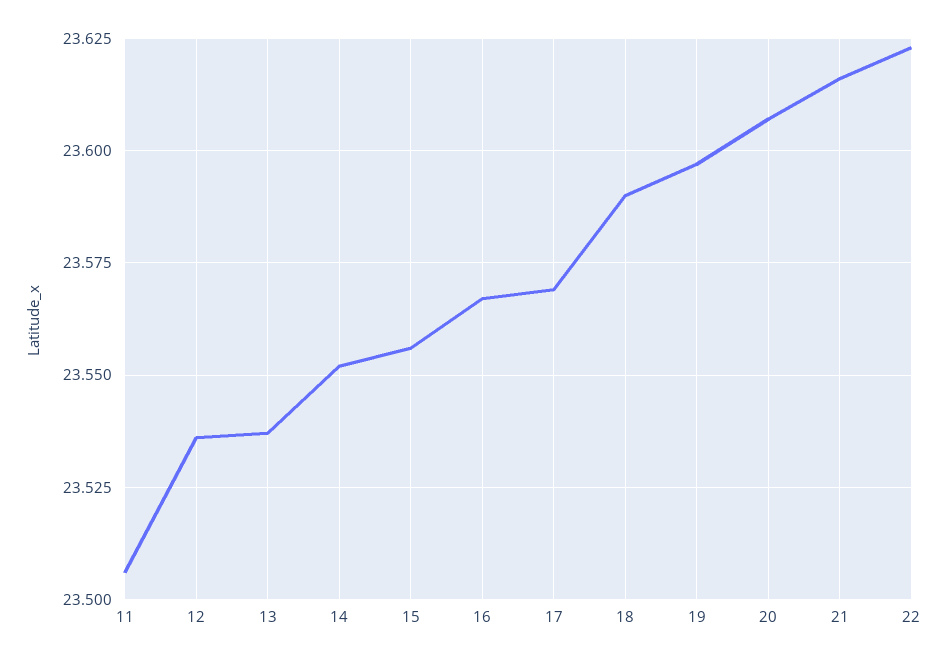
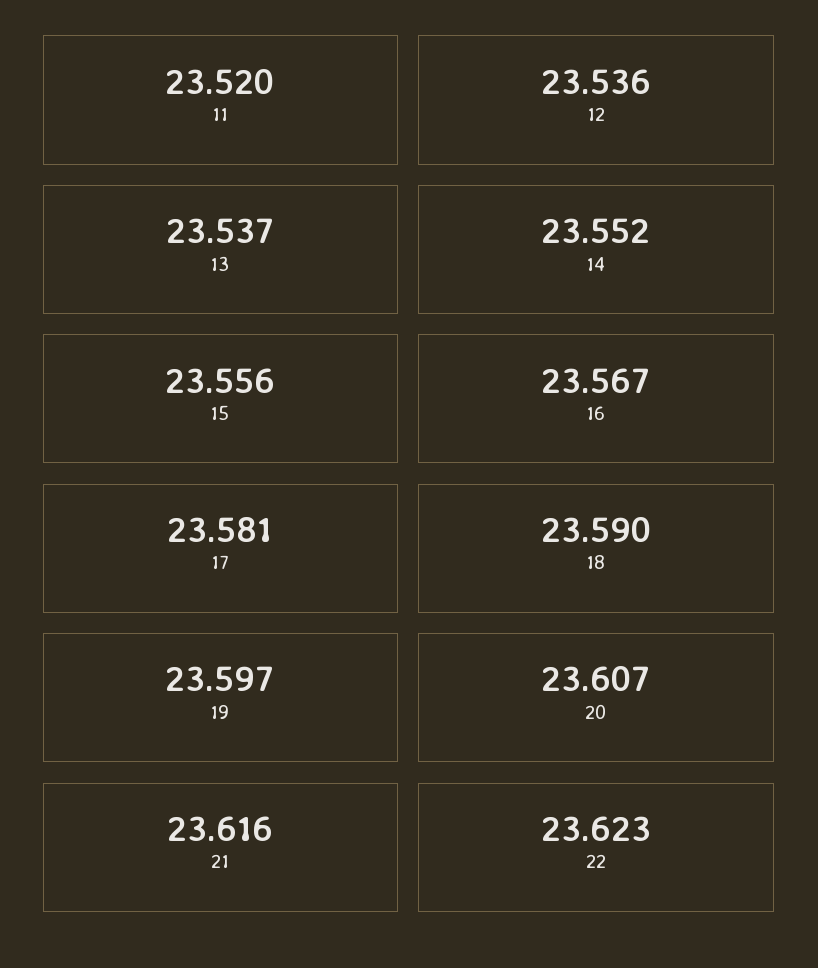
  {
-   "11": 23.505,
+   "11": 23.52,
    "12": 23.536,
    "13": 23.537,
    "14": 23.552,
    "15": 23.556,
    "16": 23.567,
-   "17": 23.57,
+   "17": 23.581,
    "18": 23.59,
    "19": 23.597,
    "20": 23.607,
    "21": 23.616,
    "22": 23.623
  }

